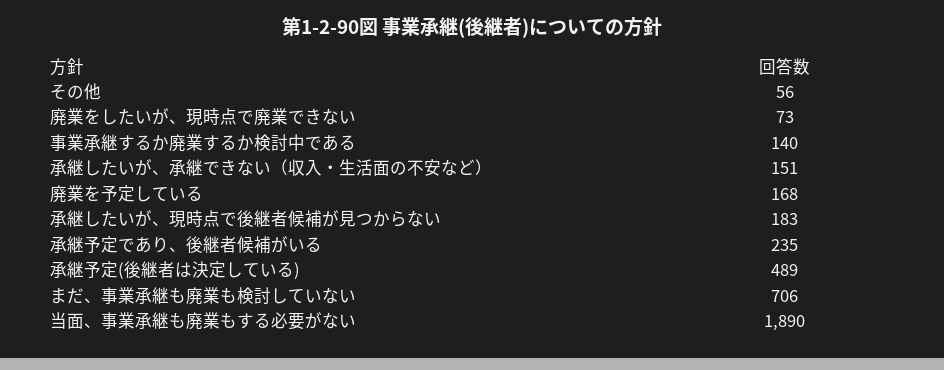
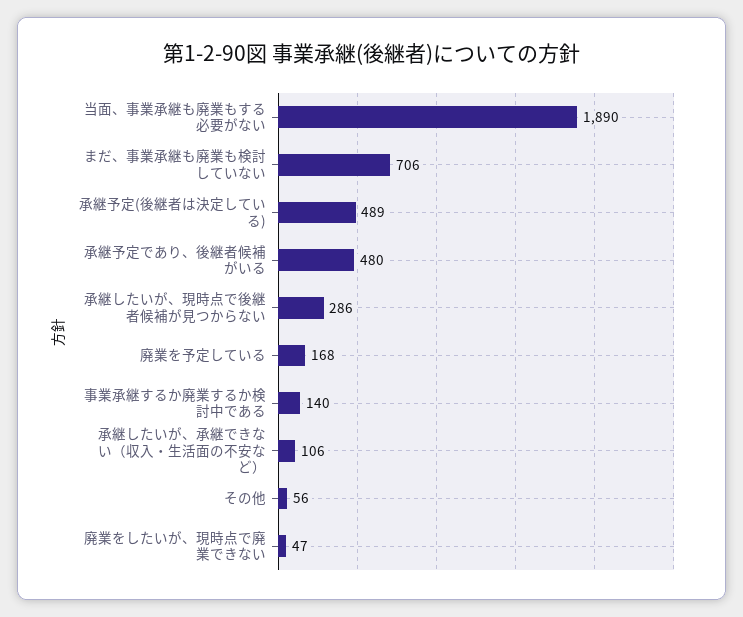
  {
    "その他": 56,
-   "廃業をしたいが、現時点で廃業できない": 73,
+   "廃業をしたいが、現時点で廃業できない": 47,
    "事業承継するか廃業するか検討中である": 140,
-   "承継したいが、承継できない（収入・生活面の不安など）": 151,
+   "承継したいが、承継できない（収入・生活面の不安など）": 106,
    "廃業を予定している": 168,
-   "承継したいが、現時点で後継者候補が見つからない": 183,
+   "承継したいが、現時点で後継者候補が見つからない": 286,
-   "承継予定であり、後継者候補がいる": 235,
+   "承継予定であり、後継者候補がいる": 480,
    "承継予定(後継者は決定している)": 489,
    "まだ、事業承継も廃業も検討していない": 706,
    "当面、事業承継も廃業もする必要がない": 1890
  }

